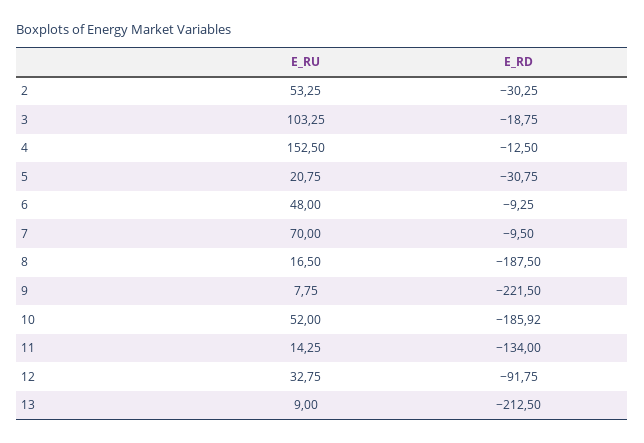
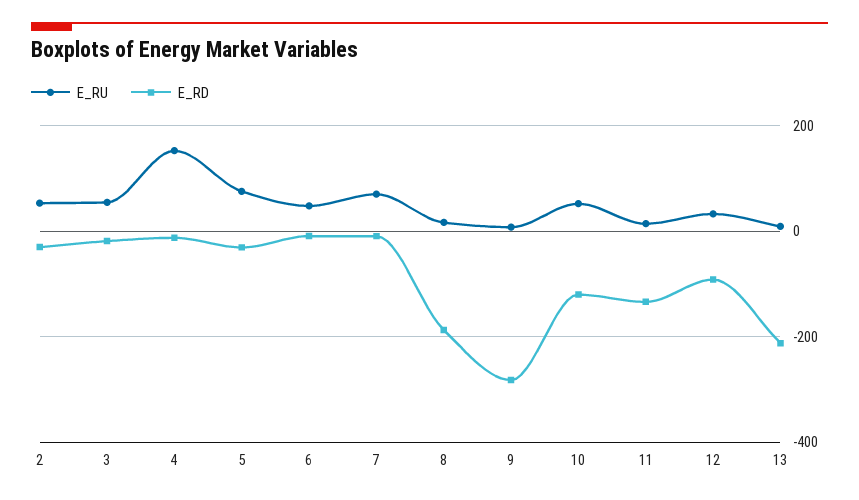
  {
    "E_RU": {
      "2": 53.25,
-     "3": 103.25,
+     "3": 60,
      "4": 152.5,
-     "5": 20.75,
+     "5": 80,
      "6": 48,
      "7": 70,
      "8": 16.5,
      "9": 7.75,
      "10": 52,
      "11": 14.25,
      "12": 32.75,
      "13": 9
    },
    "E_RD": {
      "2": -30.25,
      "3": -18.75,
      "4": -12.5,
      "5": -30.75,
      "6": -9.25,
      "7": -9.5,
      "8": -187.5,
-     "9": -221.5,
+     "9": -280,
-     "10": -185.92,
+     "10": -120,
      "11": -134,
      "12": -91.75,
      "13": -212.5
    }
  }

